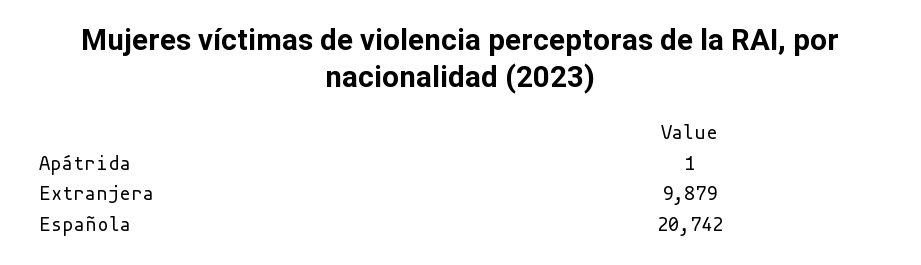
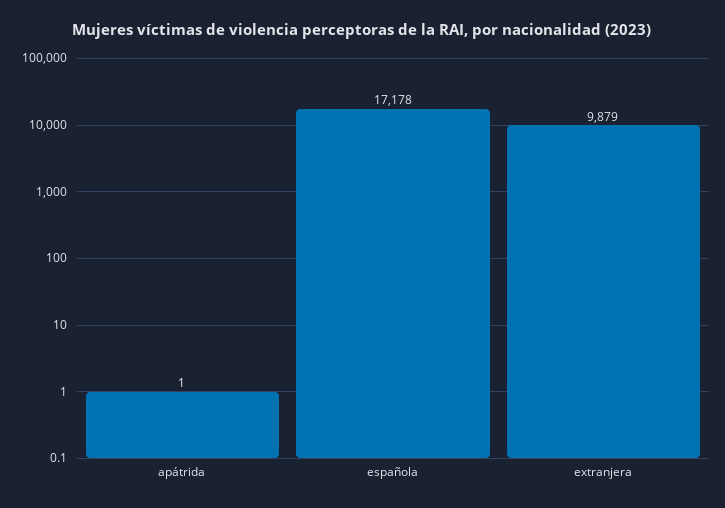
  {
    "Apátrida": 1,
    "Extranjera": 9879,
-   "Española": 20742
+   "Española": 17178
  }

